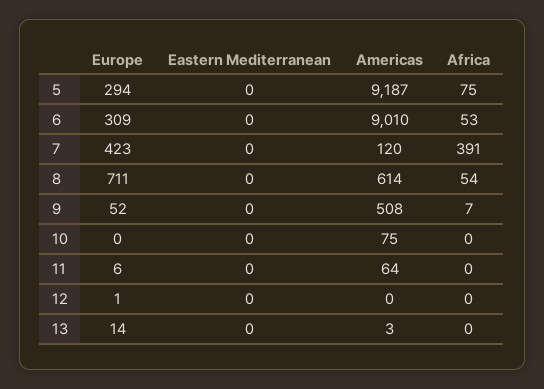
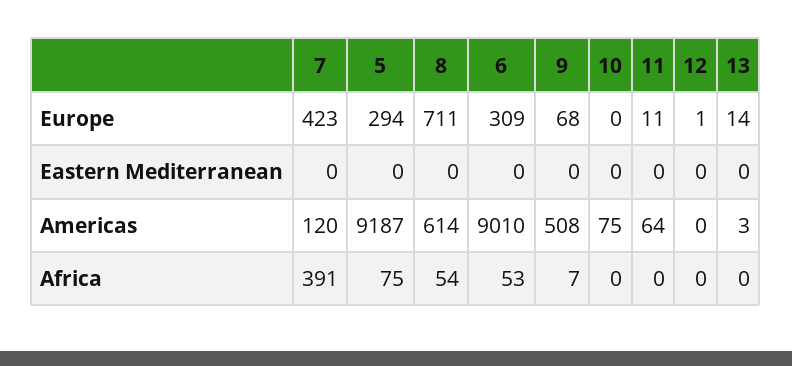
  {
    "Europe": {
      "5": 294,
      "6": 309,
      "7": 423,
      "8": 711,
-     "9": 52,
+     "9": 68,
      "10": 0,
-     "11": 6,
+     "11": 11,
      "12": 1,
      "13": 14
    },
    "Eastern Mediterranean": {
      "5": 0,
      "6": 0,
      "7": 0,
      "8": 0,
      "9": 0,
      "10": 0,
      "11": 0,
      "12": 0,
      "13": 0
    },
    "Americas": {
      "5": 9187,
      "6": 9010,
      "7": 120,
      "8": 614,
      "9": 508,
      "10": 75,
      "11": 64,
      "12": 0,
      "13": 3
    },
    "Africa": {
      "5": 75,
      "6": 53,
      "7": 391,
      "8": 54,
      "9": 7,
      "10": 0,
      "11": 0,
      "12": 0,
      "13": 0
    }
  }

